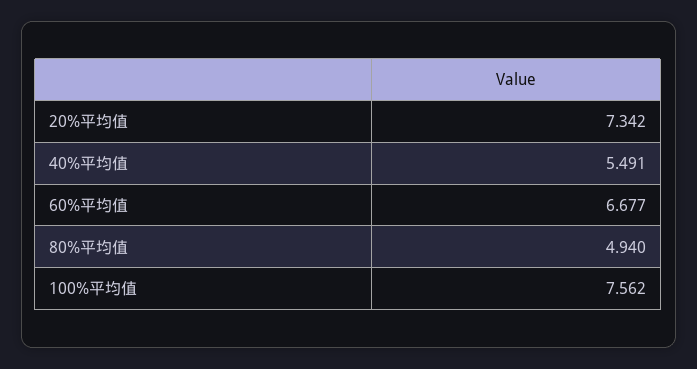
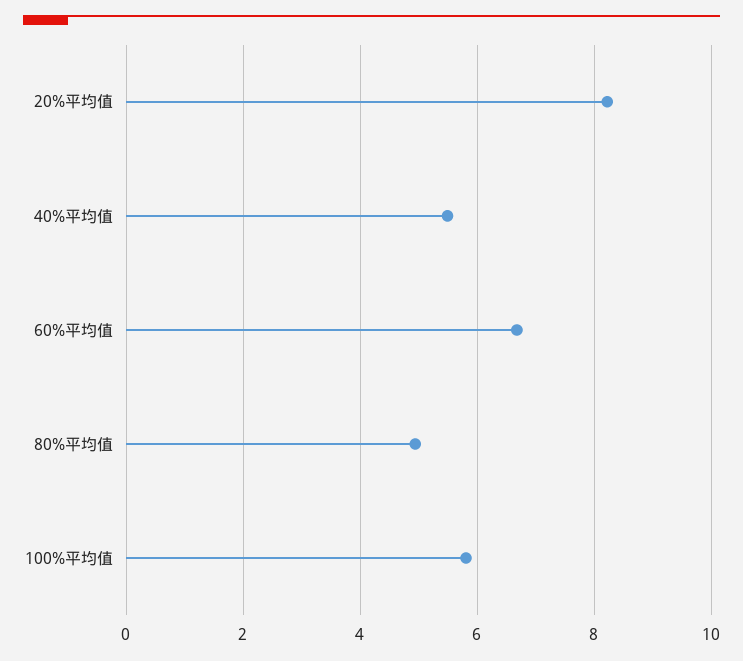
  {
-   "20%平均值": 7.342,
+   "20%平均值": 8.2,
    "40%平均值": 5.491,
    "60%平均值": 6.677,
    "80%平均值": 4.94,
-   "100%平均值": 7.562
+   "100%平均值": 5.8
  }

